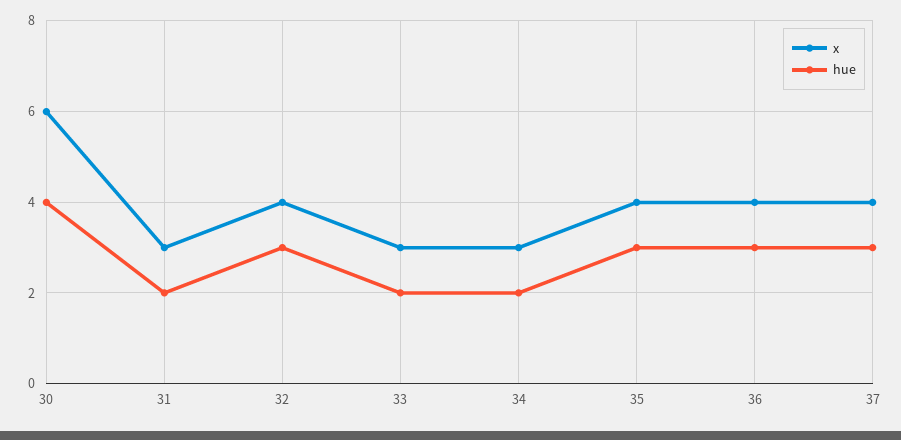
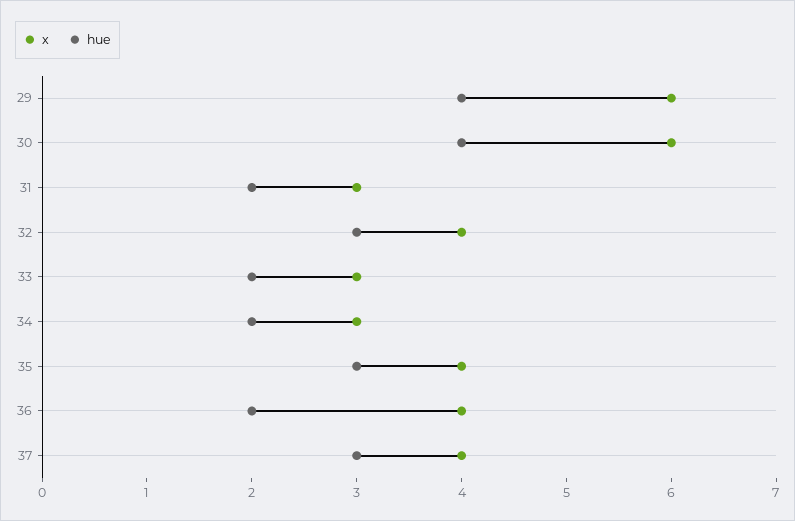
  {
    "x": {
      "30": 6,
      "31": 3,
      "32": 4,
      "33": 3,
      "34": 3,
      "35": 4,
      "36": 4,
-     "37": 4
+     "37": 4,
+     "29": 6
    },
    "hue": {
      "30": 4,
      "31": 2,
      "32": 3,
      "33": 2,
      "34": 2,
      "35": 3,
-     "36": 3,
+     "36": 2,
-     "37": 3
+     "37": 3,
+     "29": 4
    }
  }

